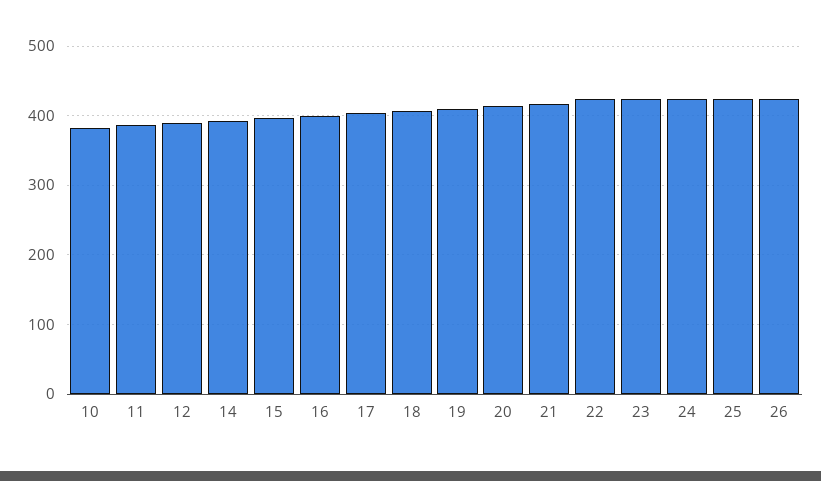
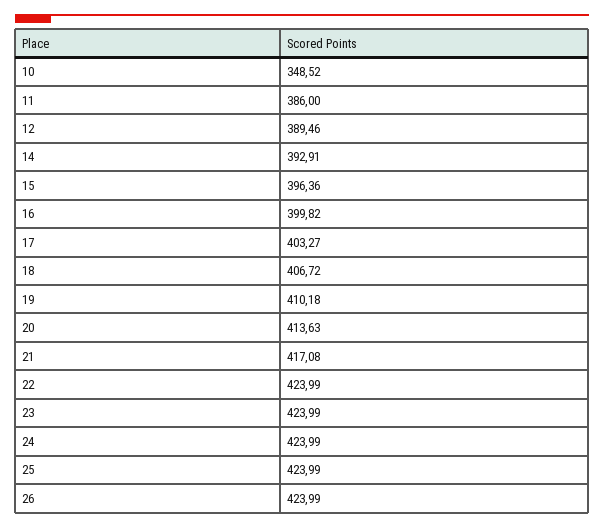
  {
-   "10": 380,
+   "10": 348.52,
    "11": 386,
    "12": 389.46,
    "14": 392.91,
    "15": 396.36,
    "16": 399.82,
    "17": 403.27,
    "18": 406.72,
    "19": 410.18,
    "20": 413.63,
    "21": 417.08,
    "22": 423.99,
    "23": 423.99,
    "24": 423.99,
    "25": 423.99,
    "26": 423.99
  }

